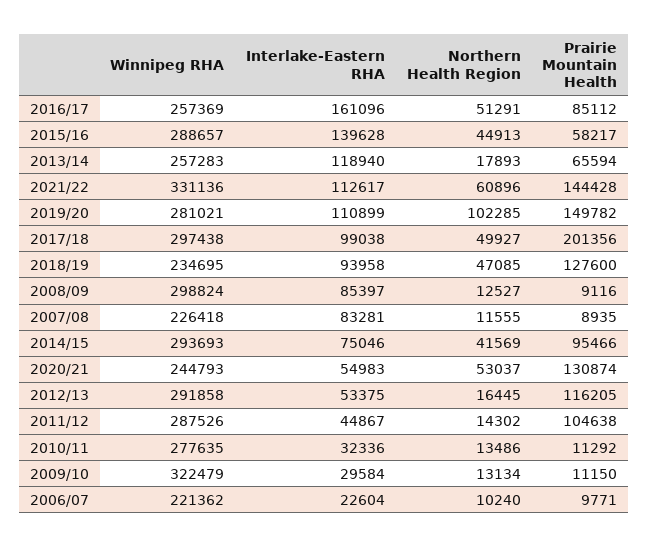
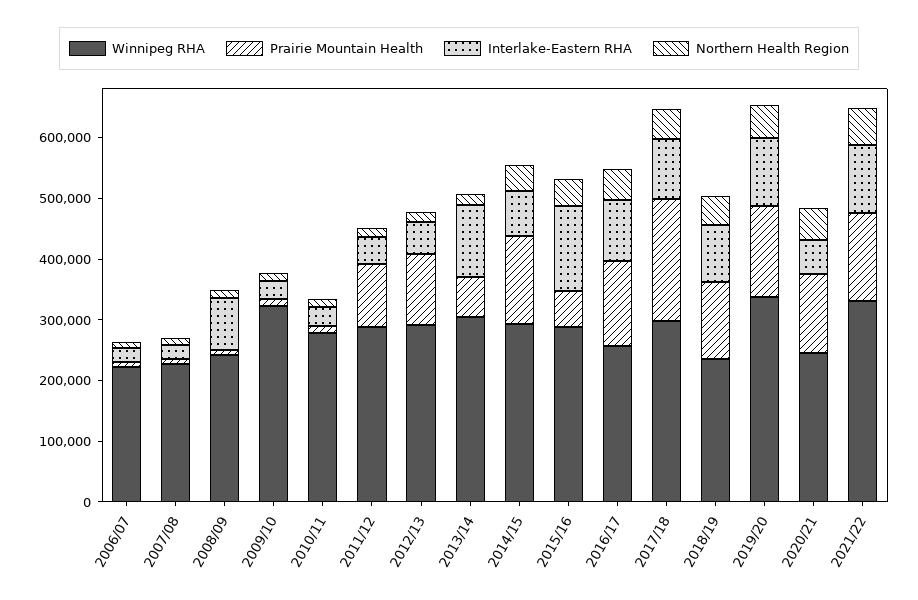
  {
    "Winnipeg RHA": {
      "2016/17": 257369,
      "2015/16": 288657,
-     "2013/14": 257283,
+     "2013/14": 300000,
      "2021/22": 331136,
-     "2019/20": 281021,
+     "2019/20": 340000,
      "2017/18": 297438,
      "2018/19": 234695,
-     "2008/09": 298824,
+     "2008/09": 240000,
      "2007/08": 226418,
      "2014/15": 293693,
      "2020/21": 244793,
      "2012/13": 291858,
      "2011/12": 287526,
      "2010/11": 277635,
      "2009/10": 322479,
      "2006/07": 221362
    },
    "Interlake-Eastern RHA": {
-     "2016/17": 161096,
+     "2016/17": 100000,
      "2015/16": 139628,
      "2013/14": 118940,
      "2021/22": 112617,
      "2019/20": 110899,
      "2017/18": 99038,
      "2018/19": 93958,
      "2008/09": 85397,
-     "2007/08": 83281,
+     "2007/08": 20000,
      "2014/15": 75046,
      "2020/21": 54983,
      "2012/13": 53375,
      "2011/12": 44867,
      "2010/11": 32336,
      "2009/10": 29584,
      "2006/07": 22604
    },
    "Northern Health Region": {
      "2016/17": 51291,
      "2015/16": 44913,
      "2013/14": 17893,
      "2021/22": 60896,
-     "2019/20": 102285,
+     "2019/20": 60000,
      "2017/18": 49927,
      "2018/19": 47085,
      "2008/09": 12527,
      "2007/08": 11555,
      "2014/15": 41569,
      "2020/21": 53037,
      "2012/13": 16445,
      "2011/12": 14302,
      "2010/11": 13486,
      "2009/10": 13134,
      "2006/07": 10240
    },
    "Prairie Mountain Health": {
-     "2016/17": 85112,
+     "2016/17": 140000,
      "2015/16": 58217,
      "2013/14": 65594,
      "2021/22": 144428,
      "2019/20": 149782,
      "2017/18": 201356,
      "2018/19": 127600,
      "2008/09": 9116,
      "2007/08": 8935,
-     "2014/15": 95466,
+     "2014/15": 140000,
      "2020/21": 130874,
      "2012/13": 116205,
      "2011/12": 104638,
      "2010/11": 11292,
      "2009/10": 11150,
      "2006/07": 9771
    }
  }

